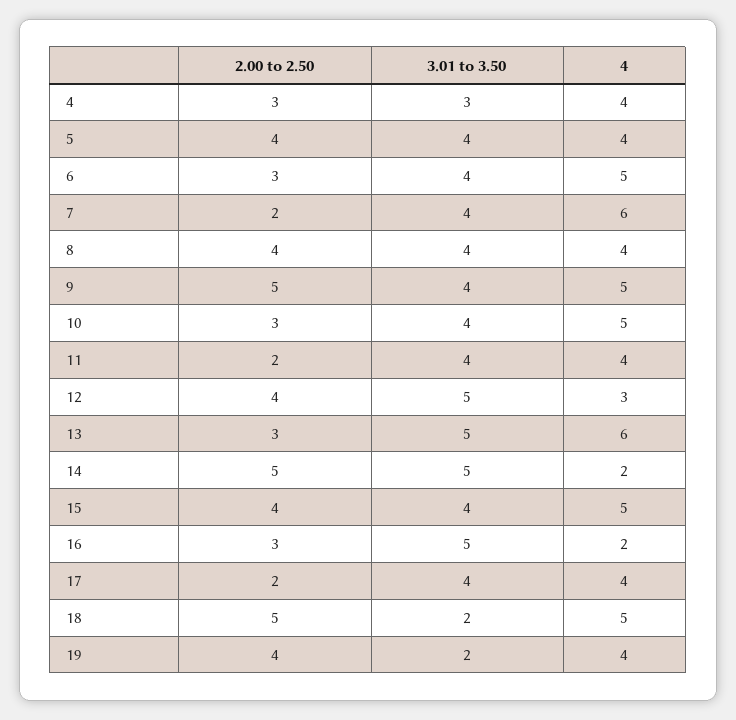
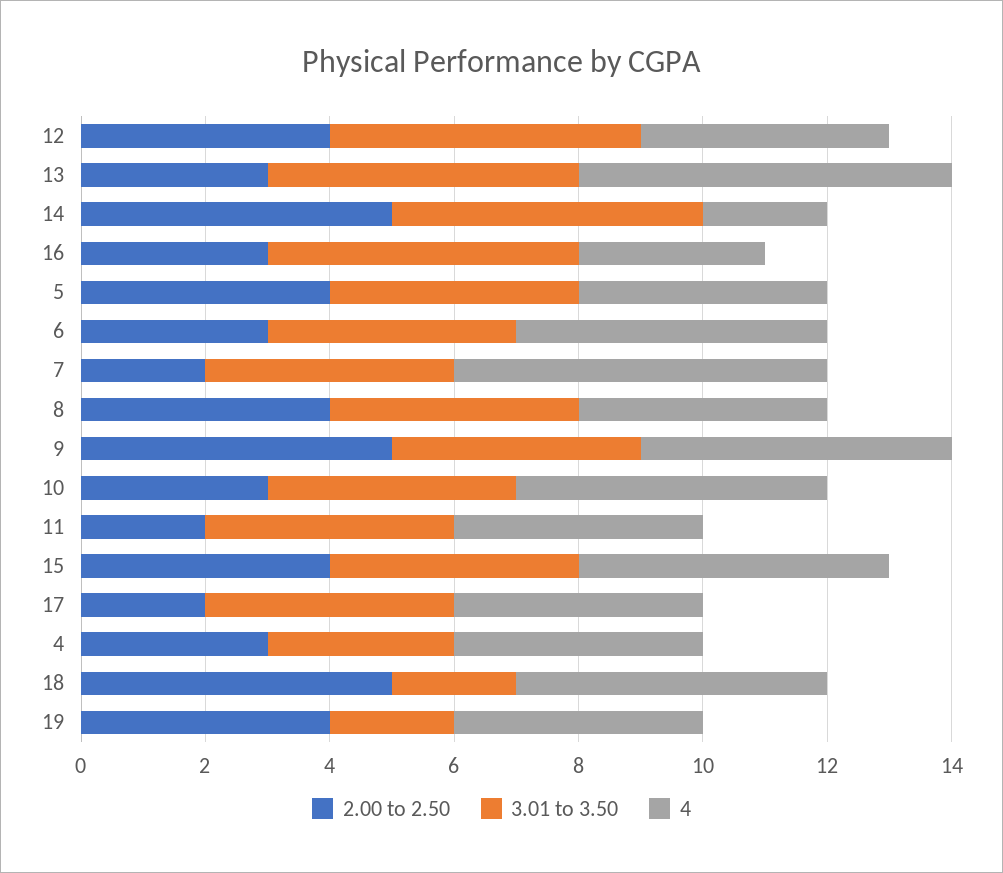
  {
    "2.00 to 2.50": {
      "4": 3,
      "5": 4,
      "6": 3,
      "7": 2,
      "8": 4,
      "9": 5,
      "10": 3,
      "11": 2,
      "12": 4,
      "13": 3,
      "14": 5,
      "15": 4,
      "16": 3,
      "17": 2,
      "18": 5,
      "19": 4
    },
    "3.01 to 3.50": {
      "4": 3,
      "5": 4,
      "6": 4,
      "7": 4,
      "8": 4,
      "9": 4,
      "10": 4,
      "11": 4,
      "12": 5,
      "13": 5,
      "14": 5,
      "15": 4,
      "16": 5,
      "17": 4,
      "18": 2,
      "19": 2
    },
    "4": {
      "4": 4,
      "5": 4,
      "6": 5,
      "7": 6,
      "8": 4,
      "9": 5,
      "10": 5,
      "11": 4,
-     "12": 3,
+     "12": 4,
      "13": 6,
      "14": 2,
      "15": 5,
-     "16": 2,
+     "16": 3,
      "17": 4,
      "18": 5,
      "19": 4
    }
  }

